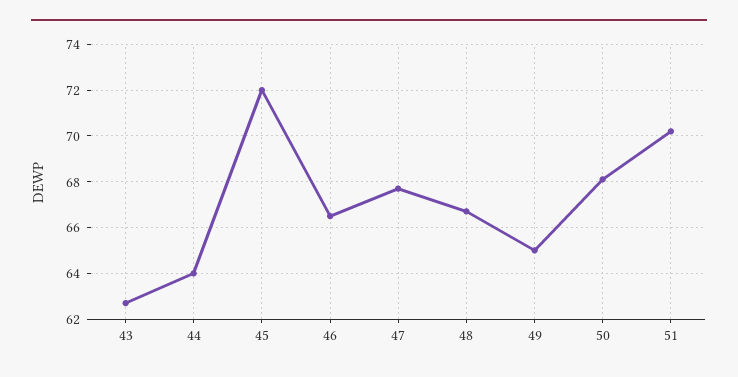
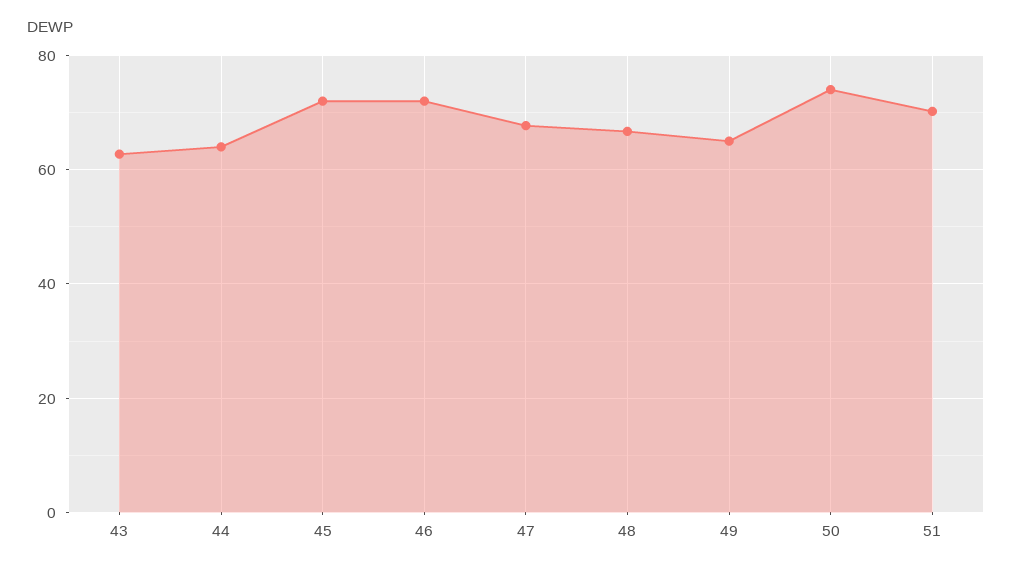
  {
    "43": 62.5,
    "44": 64,
    "45": 72,
-   "46": 66.5,
+   "46": 72,
    "47": 67.5,
    "48": 66.5,
    "49": 65,
-   "50": 68,
+   "50": 74,
    "51": 70
  }

